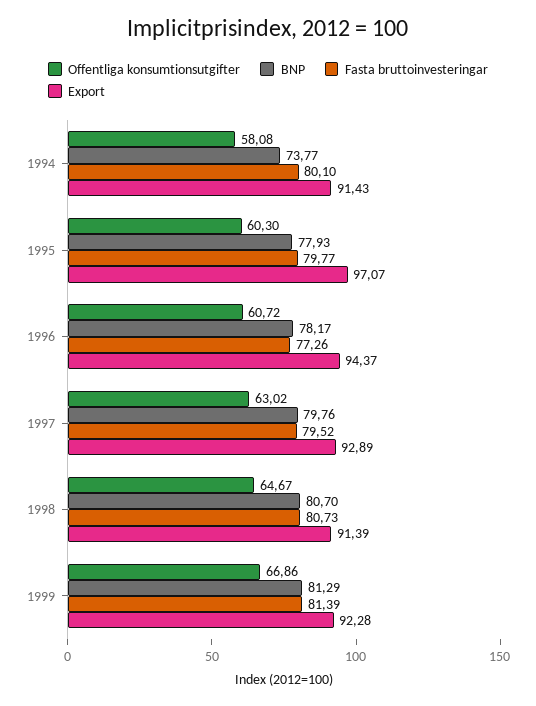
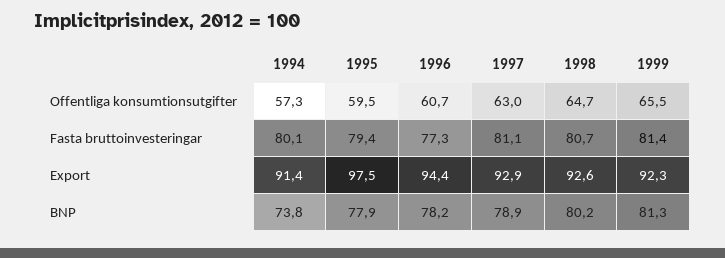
  {
    "Offentliga konsumtionsutgifter": {
-     "1994": 58.08,
+     "1994": 57.3,
-     "1995": 60.3,
+     "1995": 59.5,
      "1996": 60.72,
      "1997": 63.02,
      "1998": 64.67,
-     "1999": 66.86
+     "1999": 65.5
    },
    "BNP": {
      "1994": 73.77,
      "1995": 77.93,
      "1996": 78.17,
-     "1997": 79.76,
+     "1997": 78.9,
-     "1998": 80.7,
+     "1998": 80.2,
      "1999": 81.29
    },
    "Fasta bruttoinvesteringar": {
      "1994": 80.1,
-     "1995": 79.77,
+     "1995": 79.4,
      "1996": 77.26,
-     "1997": 79.52,
+     "1997": 81.1,
      "1998": 80.73,
      "1999": 81.39
    },
    "Export": {
      "1994": 91.43,
-     "1995": 97.07,
+     "1995": 97.5,
      "1996": 94.37,
      "1997": 92.89,
-     "1998": 91.39,
+     "1998": 92.6,
      "1999": 92.28
    }
  }

